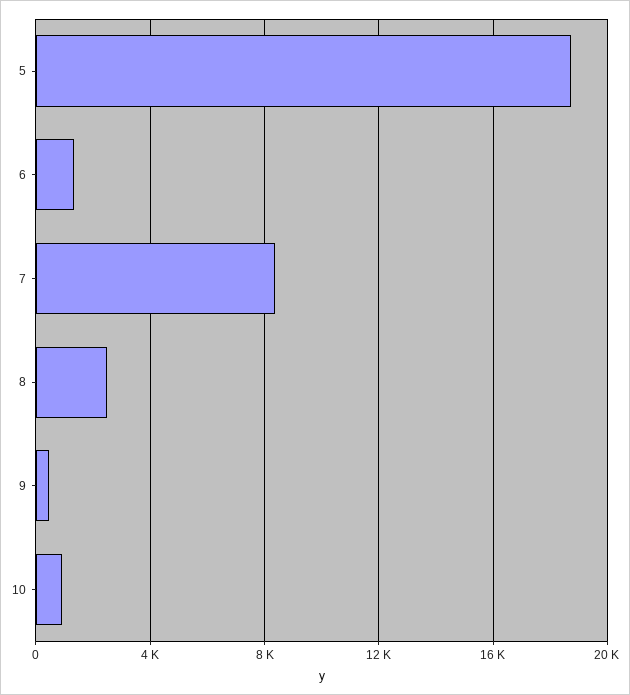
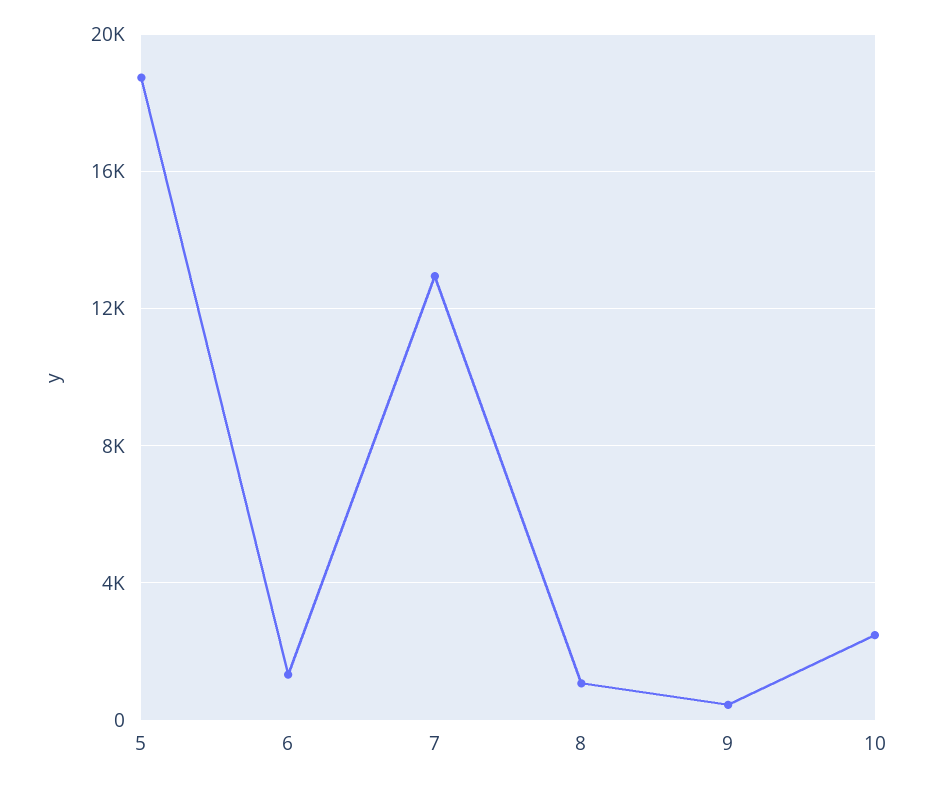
  {
    "5": 18500,
    "6": 1500,
-   "7": 8500,
+   "7": 13000,
-   "8": 2500,
+   "8": 1000,
    "9": 500,
-   "10": 1000
+   "10": 2500
  }

